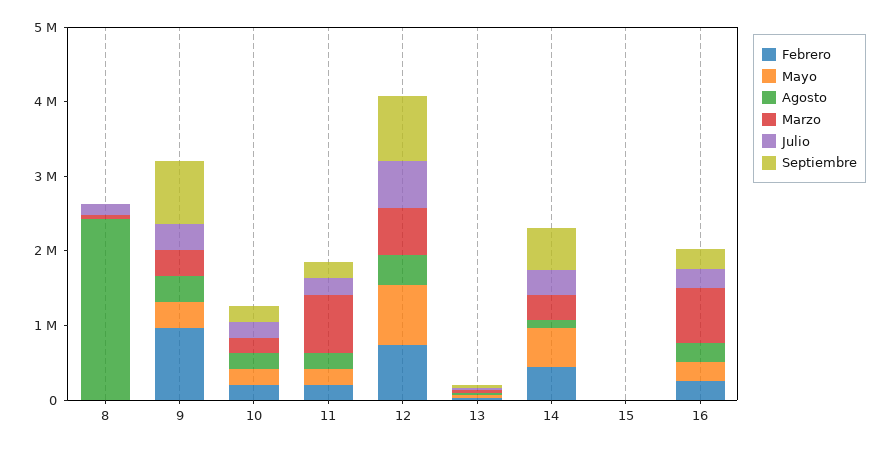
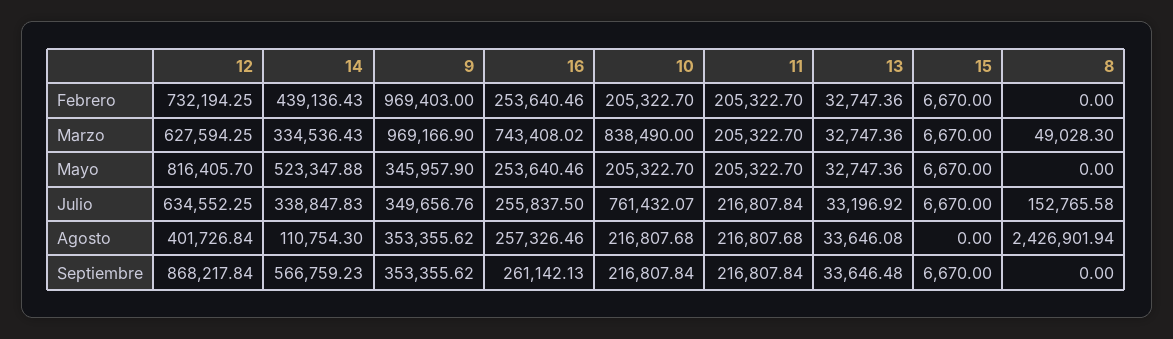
  {
    "Febrero": {
      "8": 0,
      "9": 969403,
      "10": 205322.7,
      "11": 205322.7,
      "12": 732194.25,
      "13": 32747.36,
      "14": 439136.43,
      "15": 6670,
      "16": 253640.46
    },
    "Mayo": {
      "8": 0,
      "9": 345957.9,
      "10": 205322.7,
      "11": 205322.7,
      "12": 816405.7,
      "13": 32747.36,
      "14": 523347.88,
      "15": 6670,
      "16": 253640.46
    },
    "Agosto": {
      "8": 2426901.94,
      "9": 353355.62,
      "10": 216807.68,
      "11": 216807.68,
      "12": 401726.84,
      "13": 33646.08,
      "14": 110754.3,
      "15": 0,
      "16": 257326.46
    },
    "Marzo": {
      "8": 49028.3,
-     "9": 400000,
+     "9": 969166.9,
-     "10": 200000,
+     "10": 838490,
-     "11": 800000,
+     "11": 205322.7,
      "12": 627594.25,
      "13": 32747.36,
      "14": 334536.43,
      "15": 6670,
      "16": 743408.02
    },
    "Julio": {
      "8": 152765.58,
      "9": 349656.76,
-     "10": 200000,
+     "10": 761432.07,
      "11": 216807.84,
      "12": 634552.25,
      "13": 33196.92,
      "14": 338847.83,
      "15": 6670,
      "16": 255837.5
    },
    "Septiembre": {
      "8": 0,
-     "9": 800000,
+     "9": 353355.62,
      "10": 216807.84,
      "11": 216807.84,
      "12": 868217.84,
      "13": 33646.48,
      "14": 566759.23,
      "15": 6670,
      "16": 261142.13
    }
  }

